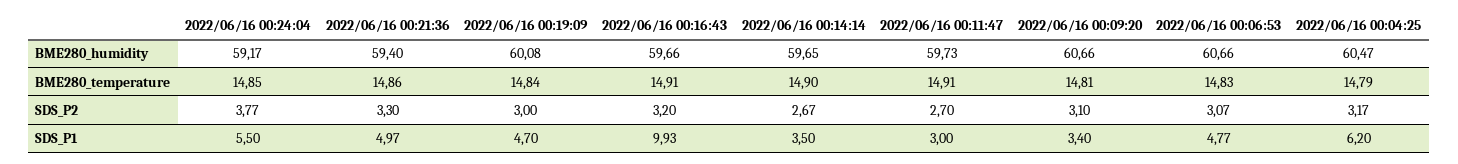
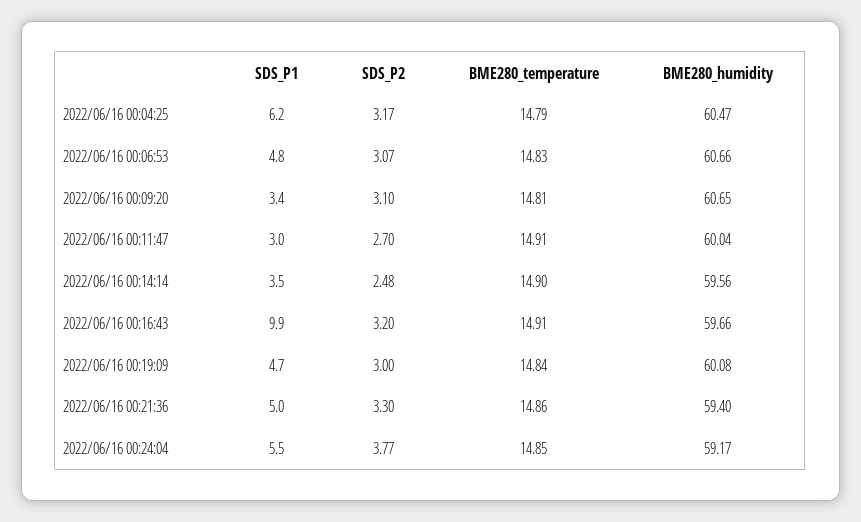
  {
    "2022/06/16 00:24:04": {
      "BME280_humidity": 59.17,
      "BME280_temperature": 14.85,
      "SDS_P2": 3.77,
      "SDS_P1": 5.5
    },
    "2022/06/16 00:21:36": {
      "BME280_humidity": 59.4,
      "BME280_temperature": 14.86,
      "SDS_P2": 3.3,
      "SDS_P1": 4.97
    },
    "2022/06/16 00:19:09": {
      "BME280_humidity": 60.08,
      "BME280_temperature": 14.84,
      "SDS_P2": 3,
      "SDS_P1": 4.7
    },
    "2022/06/16 00:16:43": {
      "BME280_humidity": 59.66,
      "BME280_temperature": 14.91,
      "SDS_P2": 3.2,
      "SDS_P1": 9.93
    },
    "2022/06/16 00:14:14": {
-     "BME280_humidity": 59.65,
+     "BME280_humidity": 59.56,
      "BME280_temperature": 14.9,
-     "SDS_P2": 2.67,
+     "SDS_P2": 2.48,
      "SDS_P1": 3.5
    },
    "2022/06/16 00:11:47": {
-     "BME280_humidity": 59.73,
+     "BME280_humidity": 60.04,
      "BME280_temperature": 14.91,
      "SDS_P2": 2.7,
      "SDS_P1": 3
    },
    "2022/06/16 00:09:20": {
-     "BME280_humidity": 60.66,
+     "BME280_humidity": 60.65,
      "BME280_temperature": 14.81,
      "SDS_P2": 3.1,
      "SDS_P1": 3.4
    },
    "2022/06/16 00:06:53": {
      "BME280_humidity": 60.66,
      "BME280_temperature": 14.83,
      "SDS_P2": 3.07,
      "SDS_P1": 4.77
    },
    "2022/06/16 00:04:25": {
      "BME280_humidity": 60.47,
      "BME280_temperature": 14.79,
      "SDS_P2": 3.17,
      "SDS_P1": 6.2
    }
  }

